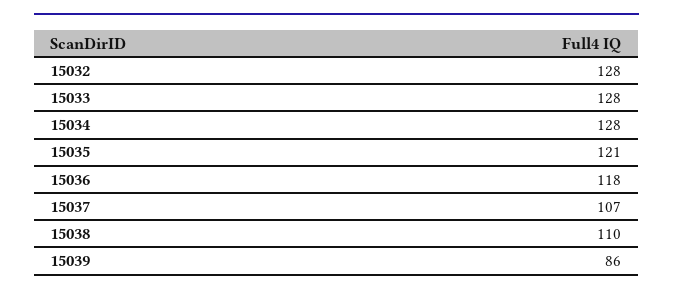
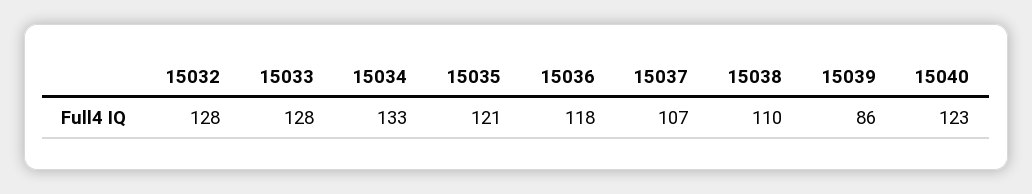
  {
    "15032": 128,
    "15033": 128,
-   "15034": 128,
+   "15034": 133,
    "15035": 121,
    "15036": 118,
    "15037": 107,
    "15038": 110,
-   "15039": 86
+   "15039": 86,
+   "15040": 123
  }

